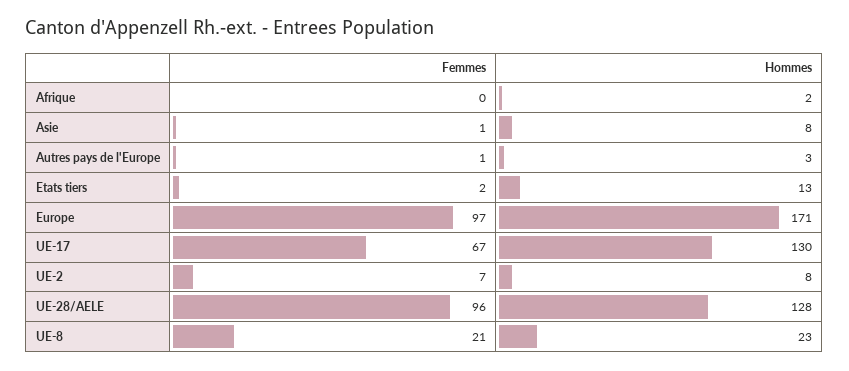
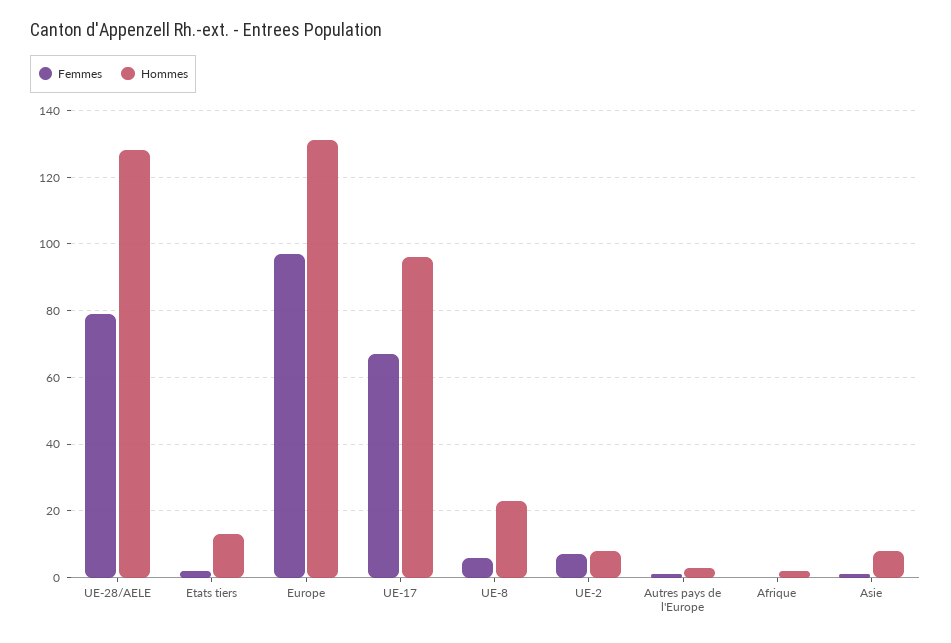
  {
    "Femmes": {
      "Afrique": 0,
      "Asie": 1,
      "Autres pays de l'Europe": 1,
      "Etats tiers": 2,
      "Europe": 97,
      "UE-17": 67,
      "UE-2": 7,
-     "UE-28/AELE": 96,
+     "UE-28/AELE": 80,
-     "UE-8": 21
+     "UE-8": 5
    },
    "Hommes": {
      "Afrique": 2,
      "Asie": 8,
      "Autres pays de l'Europe": 3,
      "Etats tiers": 13,
-     "Europe": 171,
+     "Europe": 130,
-     "UE-17": 130,
+     "UE-17": 95,
      "UE-2": 8,
      "UE-28/AELE": 128,
      "UE-8": 23
    }
  }

